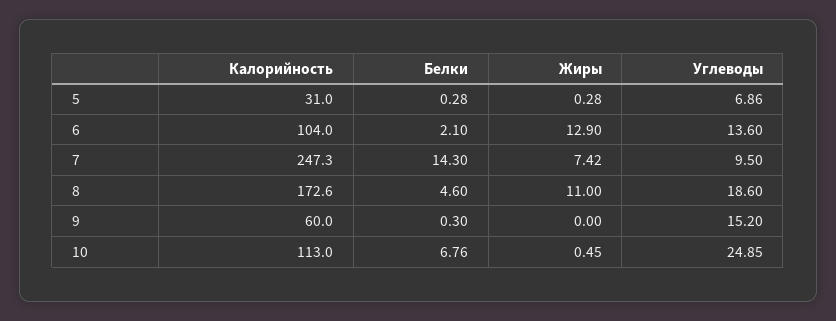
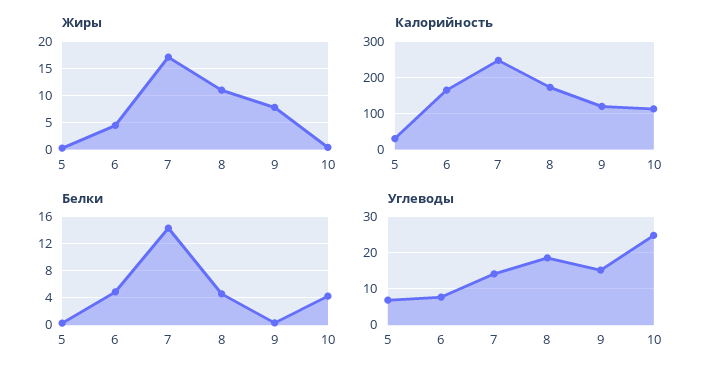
  {
    "Калорийность": {
      "5": 31,
-     "6": 104,
+     "6": 160,
      "7": 247.3,
      "8": 172.6,
-     "9": 60,
+     "9": 120,
      "10": 113
    },
    "Белки": {
      "5": 0.28,
-     "6": 2.1,
+     "6": 5,
      "7": 14.3,
      "8": 4.6,
      "9": 0.3,
-     "10": 6.76
+     "10": 4
    },
    "Жиры": {
      "5": 0.28,
-     "6": 12.9,
+     "6": 5,
-     "7": 7.42,
+     "7": 17.5,
      "8": 11,
-     "9": 0,
+     "9": 7.5,
      "10": 0.45
    },
    "Углеводы": {
      "5": 6.86,
-     "6": 13.6,
+     "6": 8,
-     "7": 9.5,
+     "7": 14,
      "8": 18.6,
      "9": 15.2,
      "10": 24.85
    }
  }

